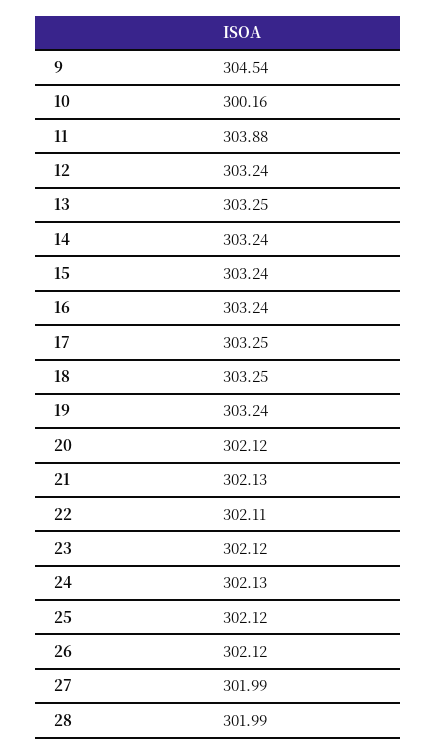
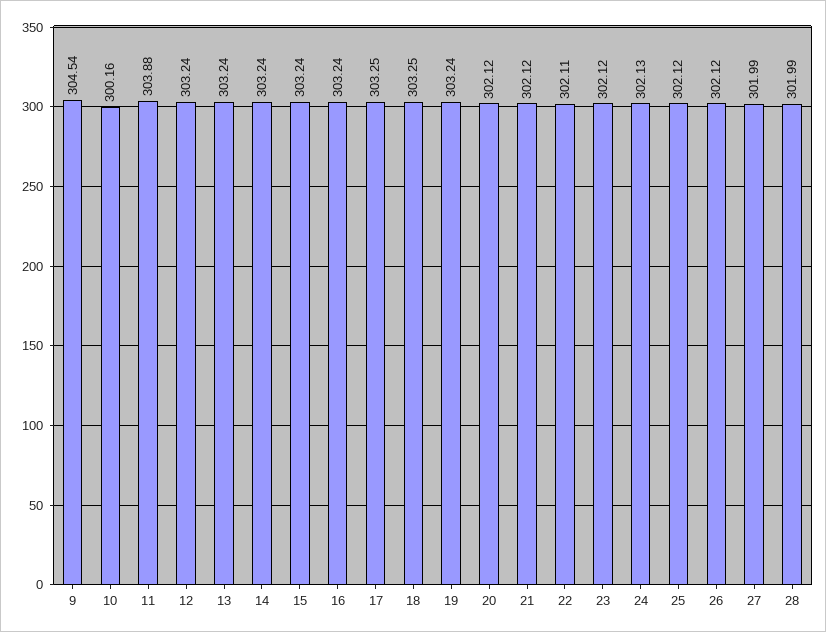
  {
    "9": 304.54,
    "10": 300.16,
    "11": 303.88,
    "12": 303.24,
-   "13": 303.25,
+   "13": 303.24,
    "14": 303.24,
    "15": 303.24,
    "16": 303.24,
    "17": 303.25,
    "18": 303.25,
    "19": 303.24,
    "20": 302.12,
-   "21": 302.13,
+   "21": 302.12,
    "22": 302.11,
    "23": 302.12,
    "24": 302.13,
    "25": 302.12,
    "26": 302.12,
    "27": 301.99,
    "28": 301.99
  }

